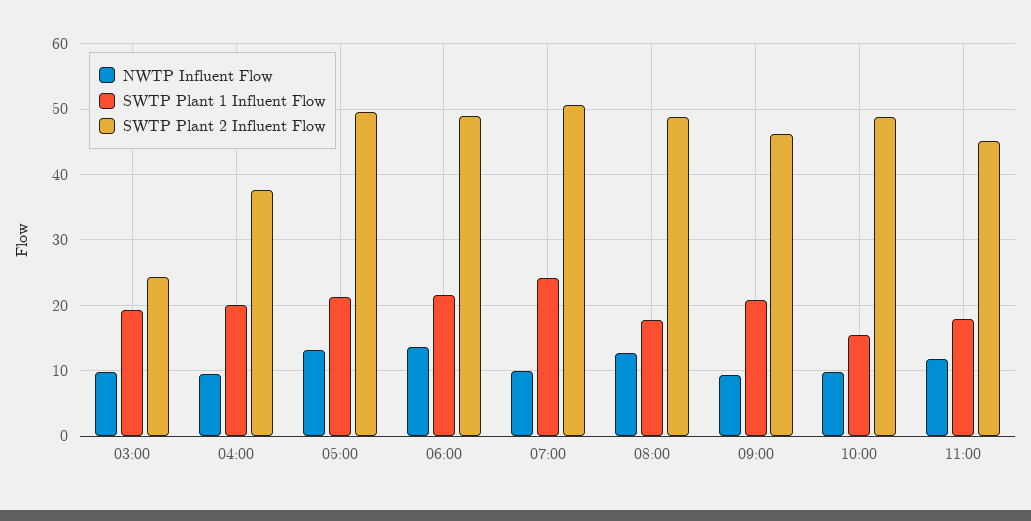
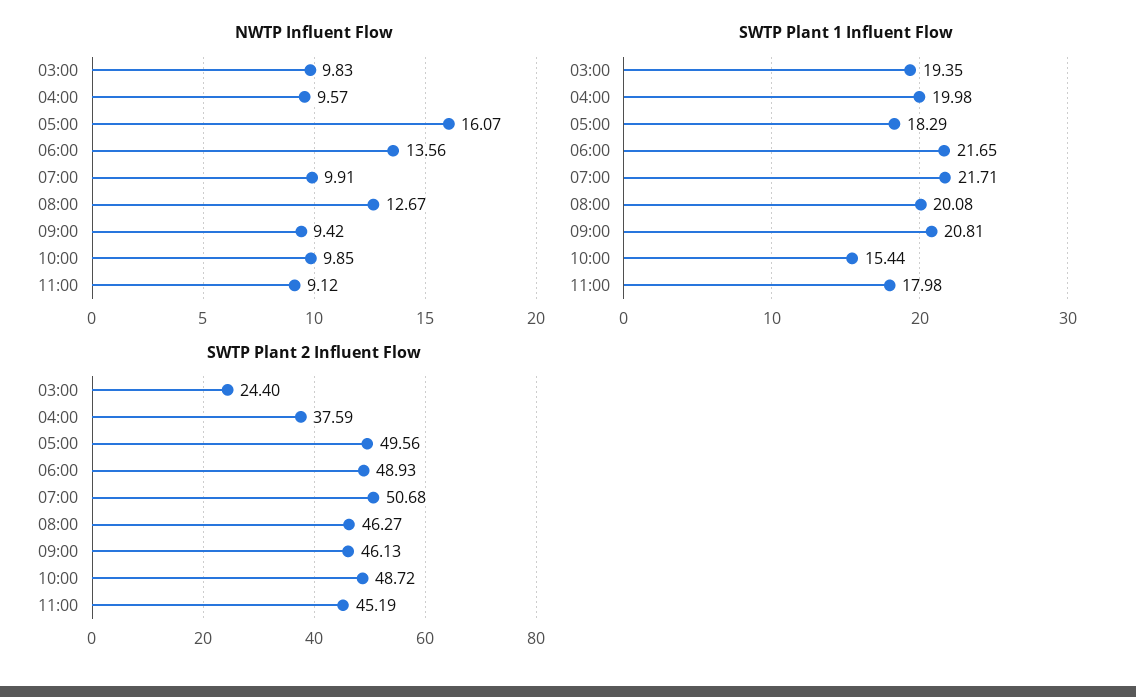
  {
    "NWTP Influent Flow": {
      "03:00": 9.83,
      "04:00": 9.57,
-     "05:00": 13,
+     "05:00": 16.07,
      "06:00": 13.56,
      "07:00": 9.91,
      "08:00": 12.67,
      "09:00": 9.42,
      "10:00": 9.85,
-     "11:00": 12
+     "11:00": 9.12
    },
    "SWTP Plant 1 Influent Flow": {
      "03:00": 19.35,
      "04:00": 19.98,
-     "05:00": 21,
+     "05:00": 18.29,
      "06:00": 21.65,
-     "07:00": 24,
+     "07:00": 21.71,
-     "08:00": 18,
+     "08:00": 20.08,
      "09:00": 20.81,
      "10:00": 15.44,
      "11:00": 17.98
    },
    "SWTP Plant 2 Influent Flow": {
      "03:00": 24.4,
      "04:00": 37.59,
      "05:00": 49.56,
      "06:00": 48.93,
      "07:00": 50.68,
-     "08:00": 49,
+     "08:00": 46.27,
      "09:00": 46.13,
      "10:00": 48.72,
      "11:00": 45.19
    }
  }

